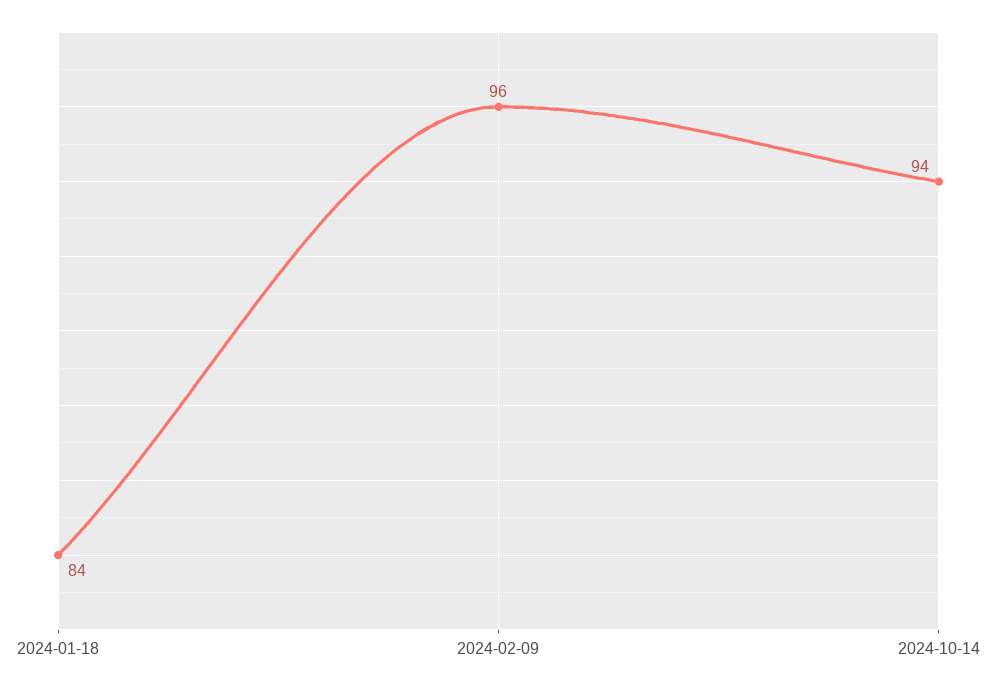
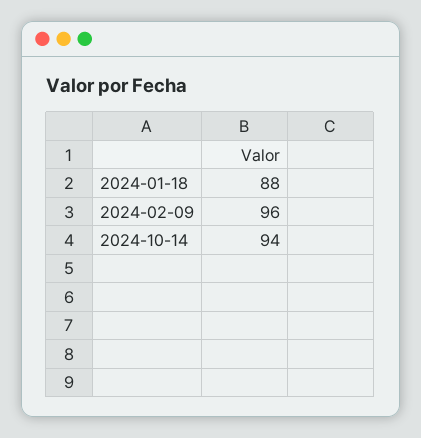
  {
-   "2024-01-18": 84,
+   "2024-01-18": 88,
    "2024-02-09": 96,
    "2024-10-14": 94
  }

